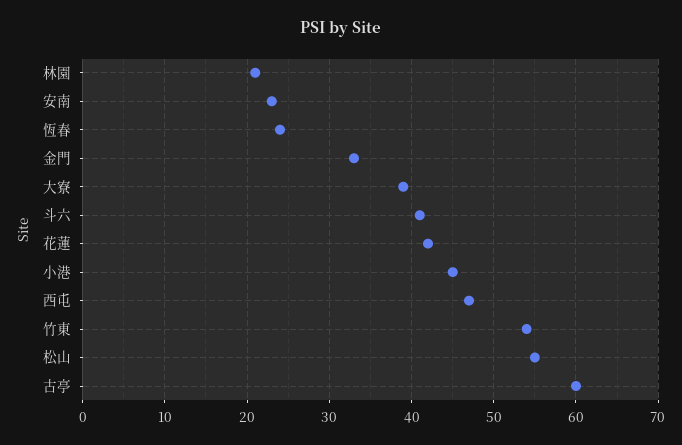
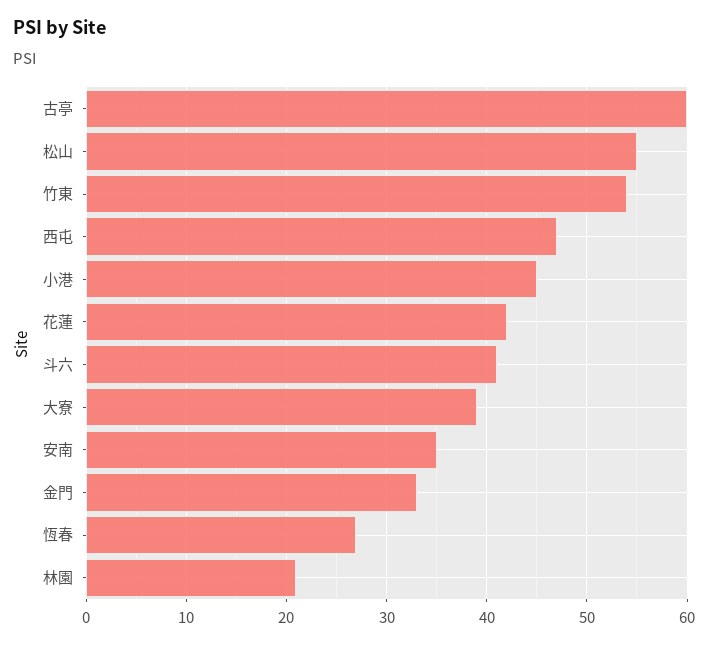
  {
    "林園": 21,
-   "安南": 23,
+   "安南": 35,
-   "恆春": 24,
+   "恆春": 27,
    "金門": 33,
    "大寮": 39,
    "斗六": 41,
    "花蓮": 42,
    "小港": 45,
    "西屯": 47,
    "竹東": 54,
    "松山": 55,
    "古亭": 60
  }

